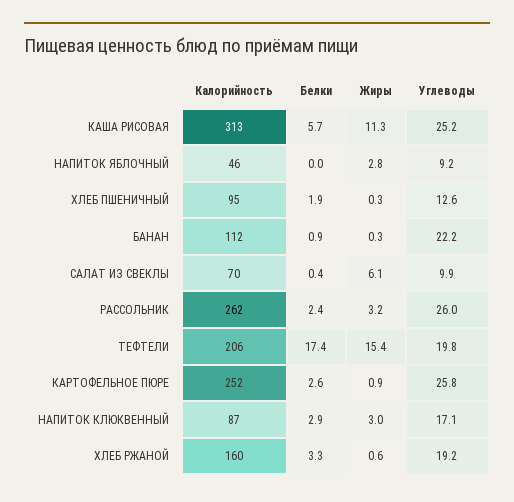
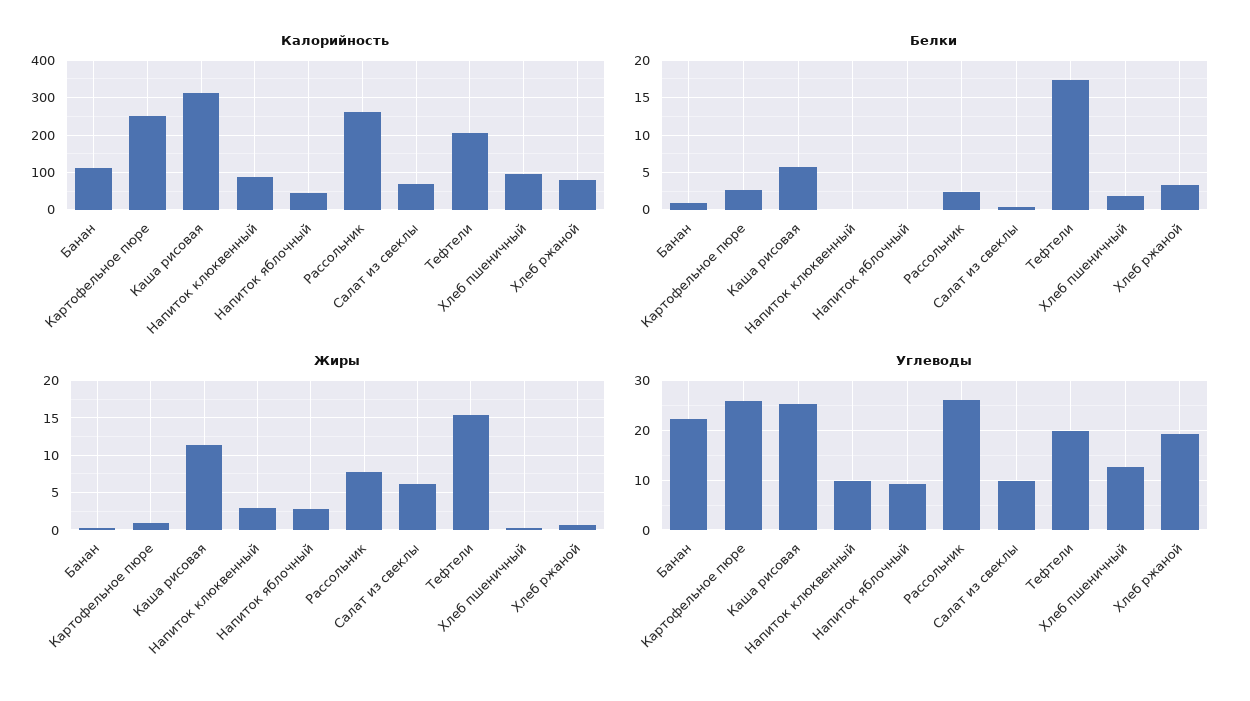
  {
    "Калорийность": {
      "КАША РИСОВАЯ": 313,
      "НАПИТОК ЯБЛОЧНЫЙ": 46,
      "ХЛЕБ ПШЕНИЧНЫЙ": 95,
      "БАНАН": 112,
      "САЛАТ ИЗ СВЕКЛЫ": 70,
      "РАССОЛЬНИК": 262,
      "ТЕФТЕЛИ": 206,
      "КАРТОФЕЛЬНОЕ ПЮРЕ": 252,
      "НАПИТОК КЛЮКВЕННЫЙ": 87,
-     "ХЛЕБ РЖАНОЙ": 160
+     "ХЛЕБ РЖАНОЙ": 80
    },
    "Белки": {
      "КАША РИСОВАЯ": 5.7,
      "НАПИТОК ЯБЛОЧНЫЙ": 0,
      "ХЛЕБ ПШЕНИЧНЫЙ": 1.9,
      "БАНАН": 0.9,
      "САЛАТ ИЗ СВЕКЛЫ": 0.4,
      "РАССОЛЬНИК": 2.4,
      "ТЕФТЕЛИ": 17.4,
      "КАРТОФЕЛЬНОЕ ПЮРЕ": 2.6,
-     "НАПИТОК КЛЮКВЕННЫЙ": 2.9,
+     "НАПИТОК КЛЮКВЕННЫЙ": 0,
      "ХЛЕБ РЖАНОЙ": 3.3
    },
    "Жиры": {
      "КАША РИСОВАЯ": 11.3,
      "НАПИТОК ЯБЛОЧНЫЙ": 2.8,
      "ХЛЕБ ПШЕНИЧНЫЙ": 0.3,
      "БАНАН": 0.3,
      "САЛАТ ИЗ СВЕКЛЫ": 6.1,
-     "РАССОЛЬНИК": 3.2,
+     "РАССОЛЬНИК": 8,
      "ТЕФТЕЛИ": 15.4,
      "КАРТОФЕЛЬНОЕ ПЮРЕ": 0.9,
      "НАПИТОК КЛЮКВЕННЫЙ": 3,
      "ХЛЕБ РЖАНОЙ": 0.6
    },
    "Углеводы": {
      "КАША РИСОВАЯ": 25.2,
      "НАПИТОК ЯБЛОЧНЫЙ": 9.2,
      "ХЛЕБ ПШЕНИЧНЫЙ": 12.6,
      "БАНАН": 22.2,
      "САЛАТ ИЗ СВЕКЛЫ": 9.9,
      "РАССОЛЬНИК": 26,
      "ТЕФТЕЛИ": 19.8,
      "КАРТОФЕЛЬНОЕ ПЮРЕ": 25.8,
-     "НАПИТОК КЛЮКВЕННЫЙ": 17.1,
+     "НАПИТОК КЛЮКВЕННЫЙ": 10,
      "ХЛЕБ РЖАНОЙ": 19.2
    }
  }

